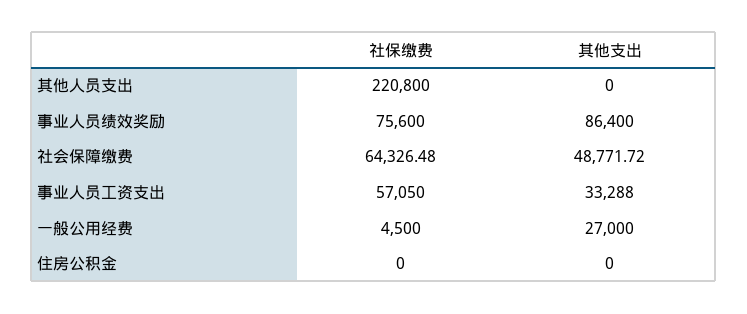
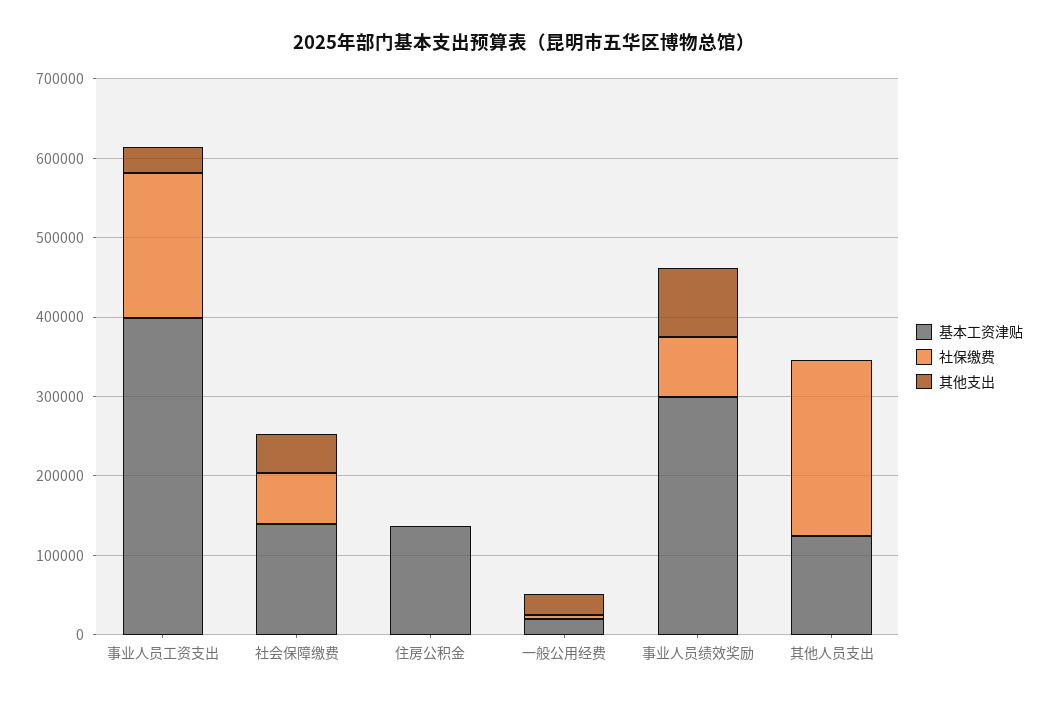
  {
    "社保缴费": {
      "其他人员支出": 220800,
      "事业人员绩效奖励": 75600,
      "社会保障缴费": 64326.48,
-     "事业人员工资支出": 57050,
+     "事业人员工资支出": 180000,
      "一般公用经费": 4500,
      "住房公积金": 0
    },
    "其他支出": {
      "其他人员支出": 0,
      "事业人员绩效奖励": 86400,
      "社会保障缴费": 48771.72,
      "事业人员工资支出": 33288,
      "一般公用经费": 27000,
      "住房公积金": 0
-   }
+   },
+   "基本工资津贴": {
+     "事业人员工资支出": 400000,
+     "社会保障缴费": 140000,
+     "住房公积金": 140000,
+     "一般公用经费": 20000,
+     "事业人员绩效奖励": 300000,
+     "其他人员支出": 120000
+   }
  }

